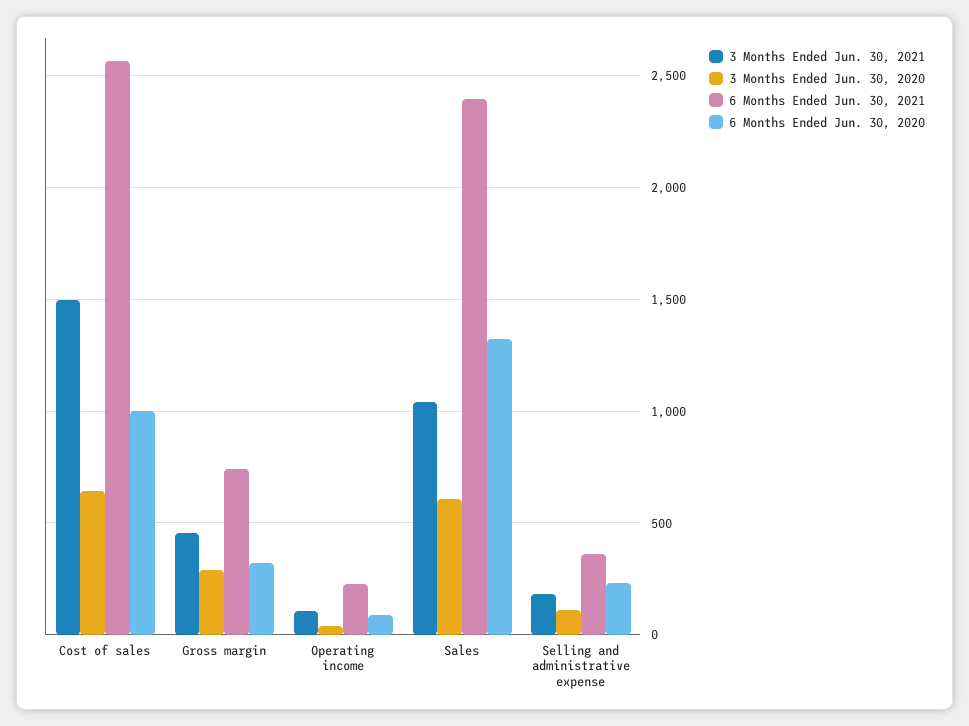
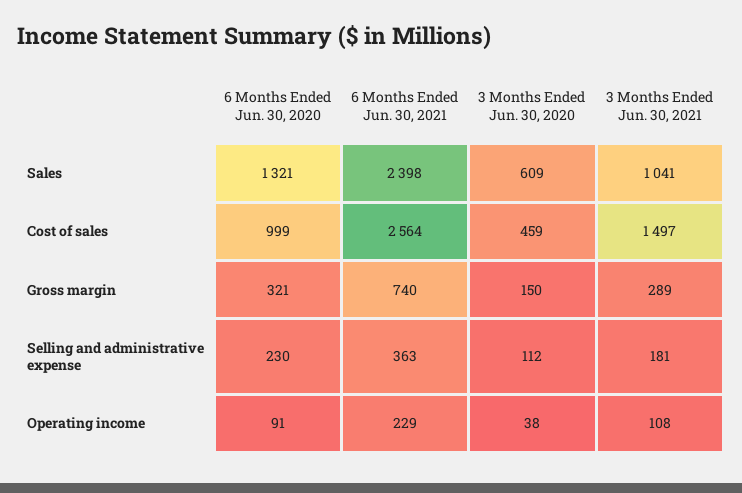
  {
    "3 Months Ended Jun. 30, 2021": {
      "Cost of sales": 1497,
-     "Gross margin": 450,
+     "Gross margin": 289,
      "Operating income": 108,
      "Sales": 1041,
      "Selling and administrative expense": 181
    },
    "3 Months Ended Jun. 30, 2020": {
-     "Cost of sales": 650,
+     "Cost of sales": 459,
-     "Gross margin": 300,
+     "Gross margin": 150,
      "Operating income": 38,
      "Sales": 609,
      "Selling and administrative expense": 112
    },
    "6 Months Ended Jun. 30, 2021": {
      "Cost of sales": 2564,
      "Gross margin": 740,
      "Operating income": 229,
      "Sales": 2398,
      "Selling and administrative expense": 363
    },
    "6 Months Ended Jun. 30, 2020": {
      "Cost of sales": 999,
      "Gross margin": 321,
      "Operating income": 91,
      "Sales": 1321,
      "Selling and administrative expense": 230
    }
  }

